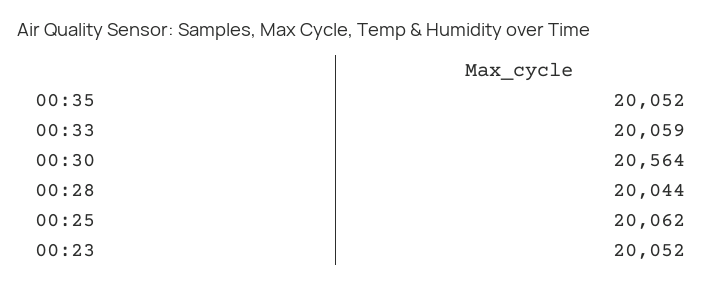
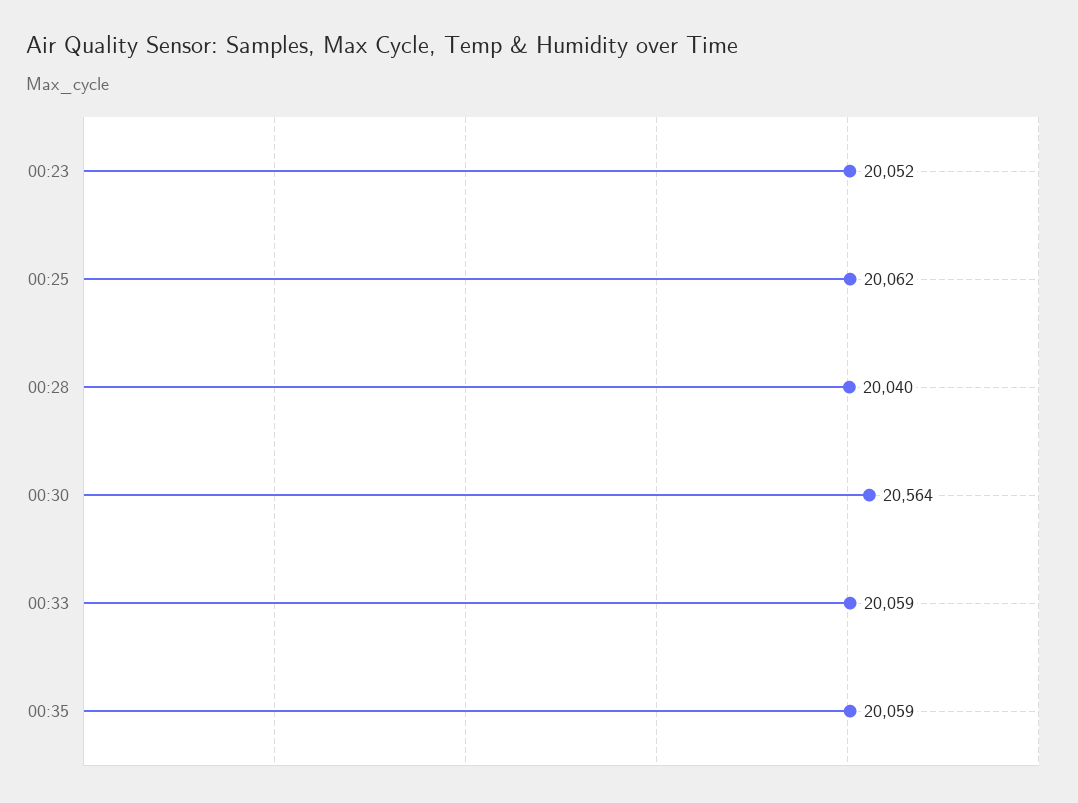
  {
-   "00:35": 20052,
+   "00:35": 20059,
    "00:33": 20059,
    "00:30": 20564,
-   "00:28": 20044,
+   "00:28": 20040,
    "00:25": 20062,
    "00:23": 20052
  }

